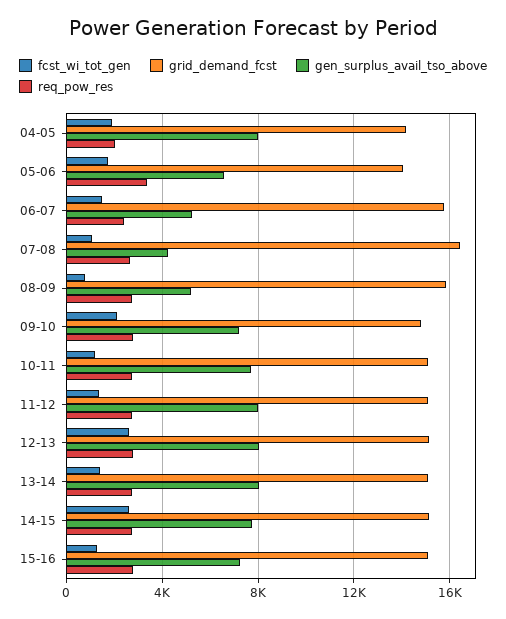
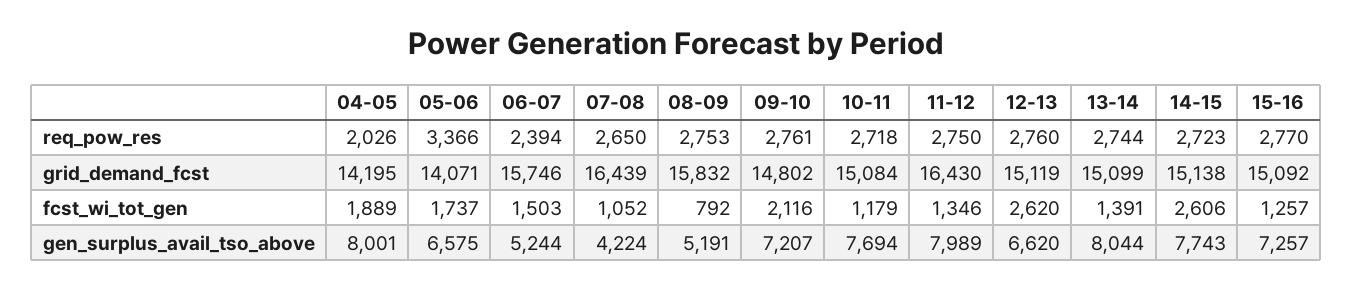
  {
    "fcst_wi_tot_gen": {
      "04-05": 1889,
      "05-06": 1737,
      "06-07": 1503,
      "07-08": 1052,
      "08-09": 792,
      "09-10": 2116,
      "10-11": 1179,
      "11-12": 1346,
      "12-13": 2620,
      "13-14": 1391,
      "14-15": 2606,
      "15-16": 1257
    },
    "grid_demand_fcst": {
      "04-05": 14195,
      "05-06": 14071,
      "06-07": 15746,
      "07-08": 16439,
      "08-09": 15832,
      "09-10": 14802,
      "10-11": 15084,
-     "11-12": 15000,
+     "11-12": 16430,
      "12-13": 15119,
      "13-14": 15099,
      "14-15": 15138,
      "15-16": 15092
    },
    "gen_surplus_avail_tso_above": {
      "04-05": 8001,
      "05-06": 6575,
      "06-07": 5244,
      "07-08": 4224,
      "08-09": 5191,
      "09-10": 7207,
      "10-11": 7694,
      "11-12": 7989,
-     "12-13": 8000,
+     "12-13": 6620,
      "13-14": 8044,
      "14-15": 7743,
      "15-16": 7257
    },
    "req_pow_res": {
      "04-05": 2026,
      "05-06": 3366,
      "06-07": 2394,
      "07-08": 2650,
      "08-09": 2753,
      "09-10": 2761,
      "10-11": 2718,
      "11-12": 2750,
      "12-13": 2760,
      "13-14": 2744,
      "14-15": 2723,
      "15-16": 2770
    }
  }

